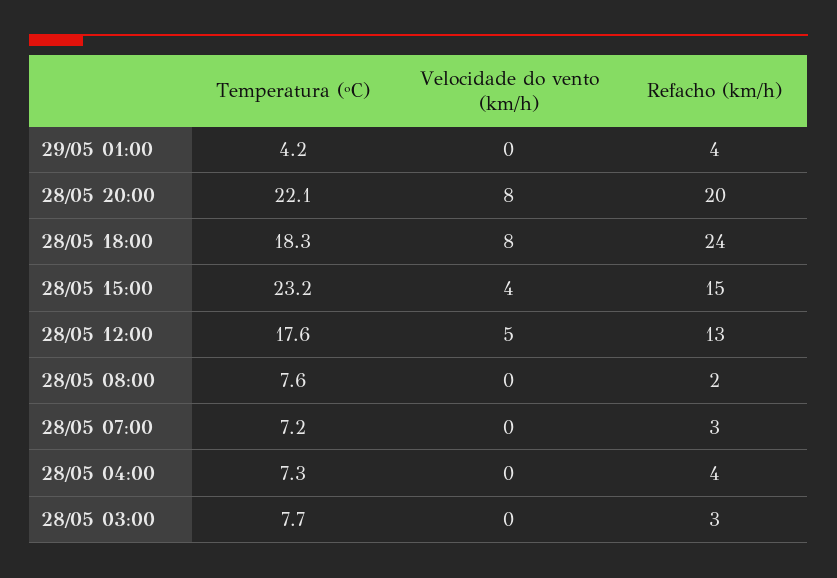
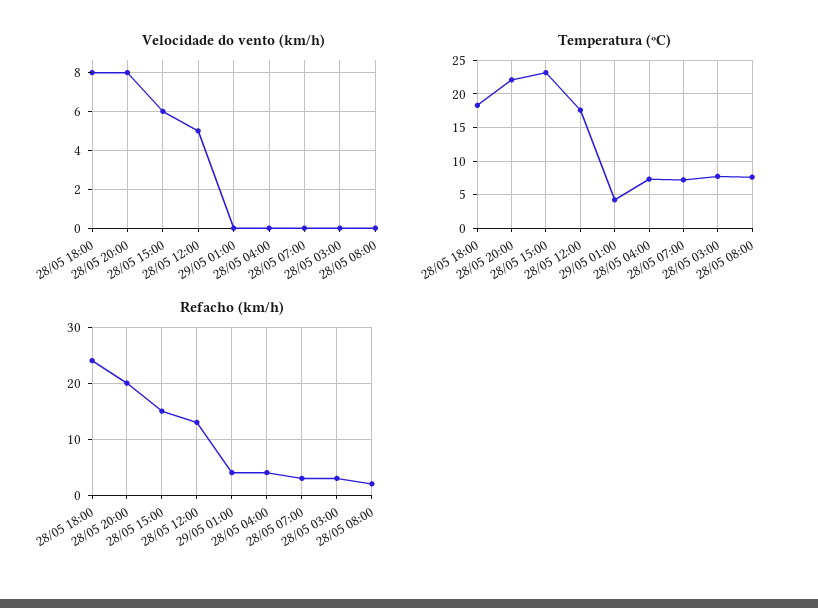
  {
    "Temperatura (ºC)": {
      "29/05 01:00": 4.2,
      "28/05 20:00": 22.1,
      "28/05 18:00": 18.3,
      "28/05 15:00": 23.2,
      "28/05 12:00": 17.6,
      "28/05 08:00": 7.6,
      "28/05 07:00": 7.2,
      "28/05 04:00": 7.3,
      "28/05 03:00": 7.7
    },
    "Velocidade do vento (km/h)": {
      "29/05 01:00": 0,
      "28/05 20:00": 8,
      "28/05 18:00": 8,
-     "28/05 15:00": 4,
+     "28/05 15:00": 6,
      "28/05 12:00": 5,
      "28/05 08:00": 0,
      "28/05 07:00": 0,
      "28/05 04:00": 0,
      "28/05 03:00": 0
    },
    "Refacho (km/h)": {
      "29/05 01:00": 4,
      "28/05 20:00": 20,
      "28/05 18:00": 24,
      "28/05 15:00": 15,
      "28/05 12:00": 13,
      "28/05 08:00": 2,
      "28/05 07:00": 3,
      "28/05 04:00": 4,
      "28/05 03:00": 3
    }
  }

